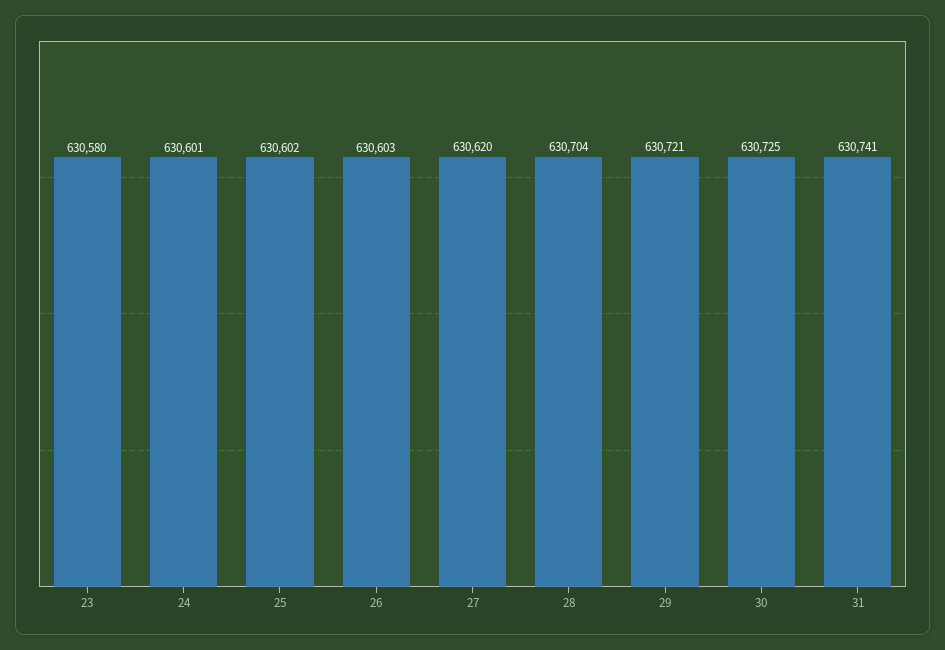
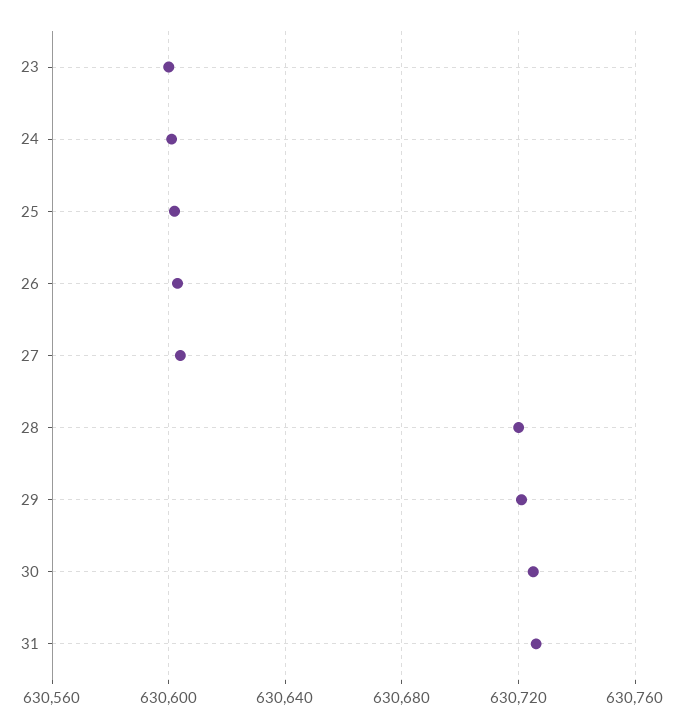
  {
-   "23": 630580,
+   "23": 630600,
    "24": 630601,
    "25": 630602,
    "26": 630603,
-   "27": 630620,
+   "27": 630605,
-   "28": 630704,
+   "28": 630720,
    "29": 630721,
    "30": 630725,
-   "31": 630741
+   "31": 630725
  }

